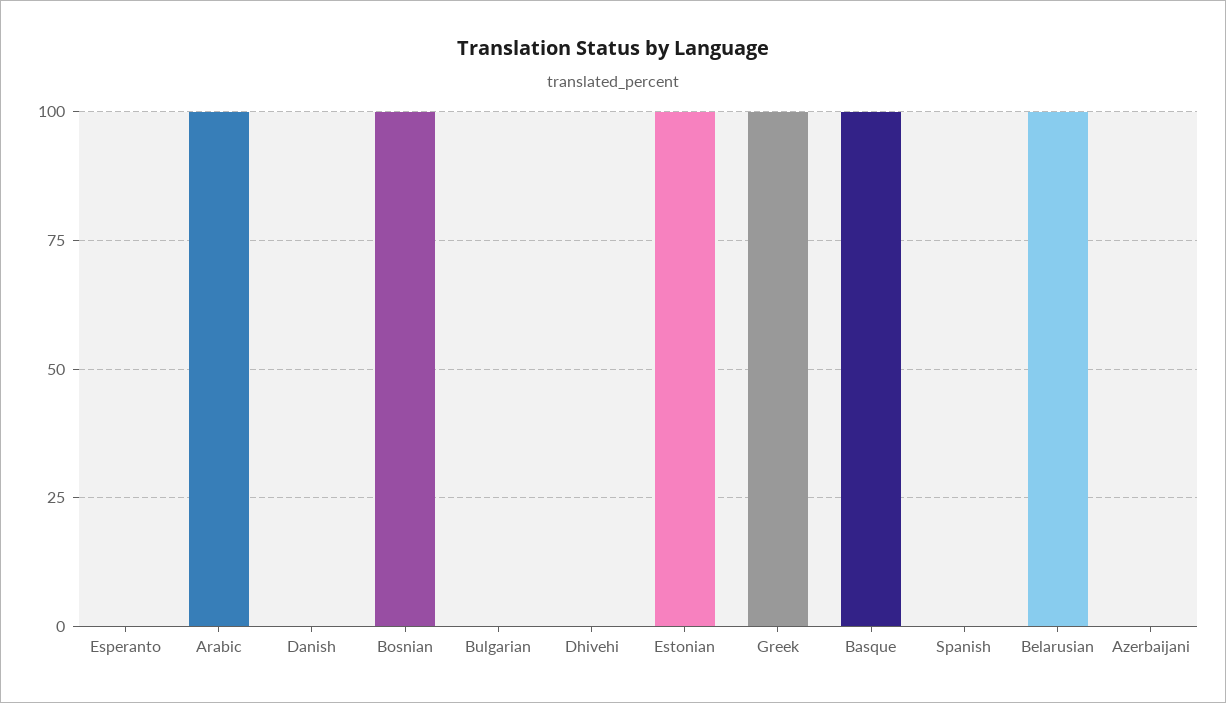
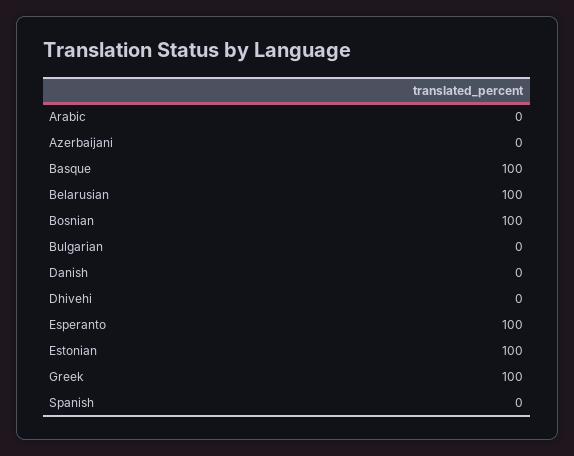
  {
-   "Esperanto": 0,
+   "Esperanto": 100,
-   "Arabic": 100,
+   "Arabic": 0,
    "Danish": 0,
    "Bosnian": 100,
    "Bulgarian": 0,
    "Dhivehi": 0,
    "Estonian": 100,
    "Greek": 100,
    "Basque": 100,
    "Spanish": 0,
    "Belarusian": 100,
    "Azerbaijani": 0
  }

